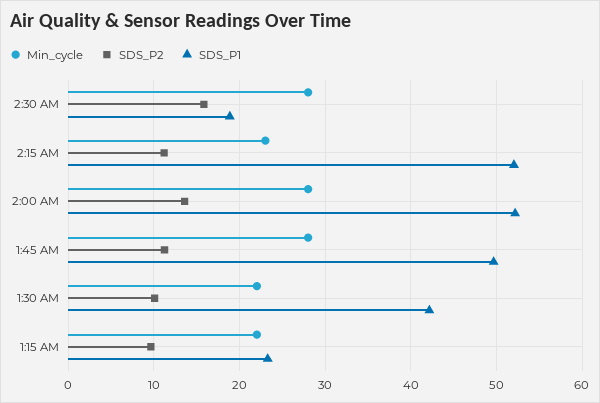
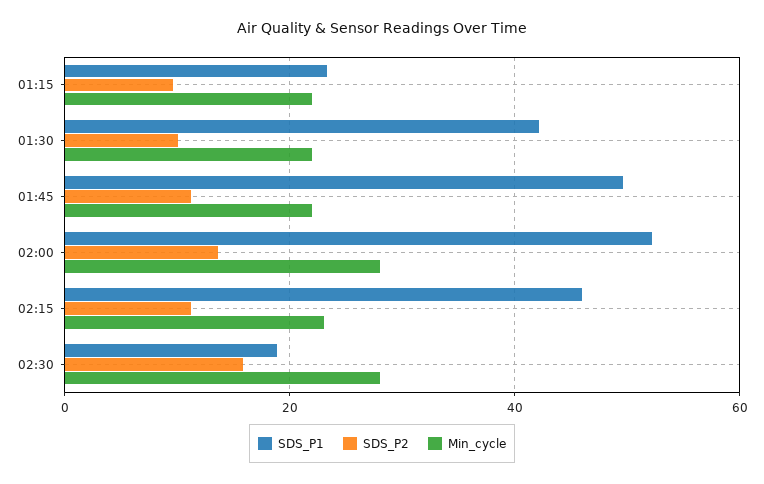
  {
    "Min_cycle": {
      "2:30 AM": 28,
      "2:15 AM": 23,
      "2:00 AM": 28,
-     "1:45 AM": 28,
+     "1:45 AM": 22,
      "1:30 AM": 22,
      "1:15 AM": 22
    },
    "SDS_P2": {
      "2:30 AM": 16,
      "2:15 AM": 11,
      "2:00 AM": 14,
      "1:45 AM": 11,
      "1:30 AM": 10,
      "1:15 AM": 10
    },
    "SDS_P1": {
      "2:30 AM": 19,
-     "2:15 AM": 52,
+     "2:15 AM": 46,
      "2:00 AM": 52,
      "1:45 AM": 50,
      "1:30 AM": 42,
      "1:15 AM": 23
    }
  }

